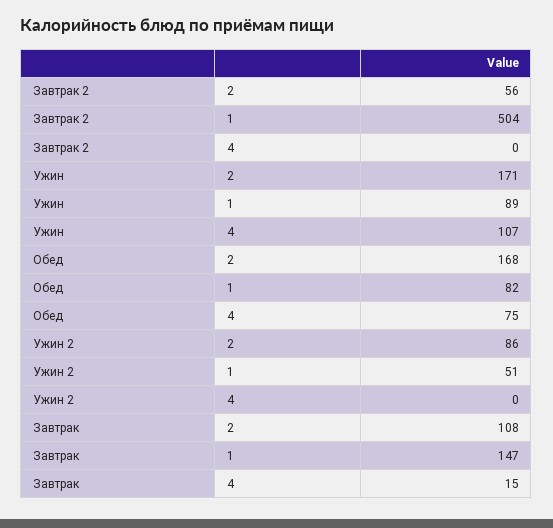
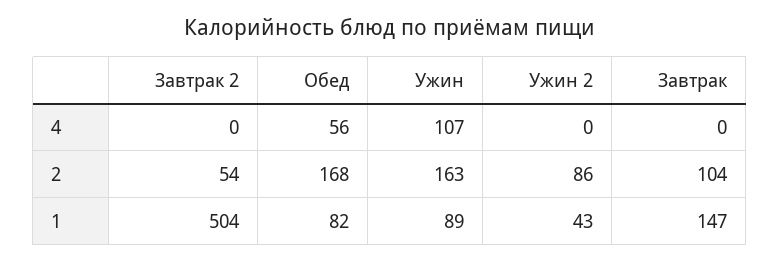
  {
    "Завтрак 2": {
-     "2": 56,
+     "2": 54,
      "1": 504,
      "4": 0
    },
    "Ужин": {
-     "2": 171,
+     "2": 163,
      "1": 89,
      "4": 107
    },
    "Обед": {
      "2": 168,
      "1": 82,
-     "4": 75
+     "4": 56
    },
    "Ужин 2": {
      "2": 86,
-     "1": 51,
+     "1": 43,
      "4": 0
    },
    "Завтрак": {
-     "2": 108,
+     "2": 104,
      "1": 147,
-     "4": 15
+     "4": 0
    }
  }

